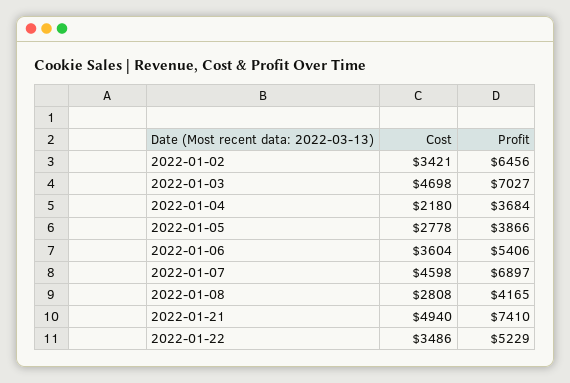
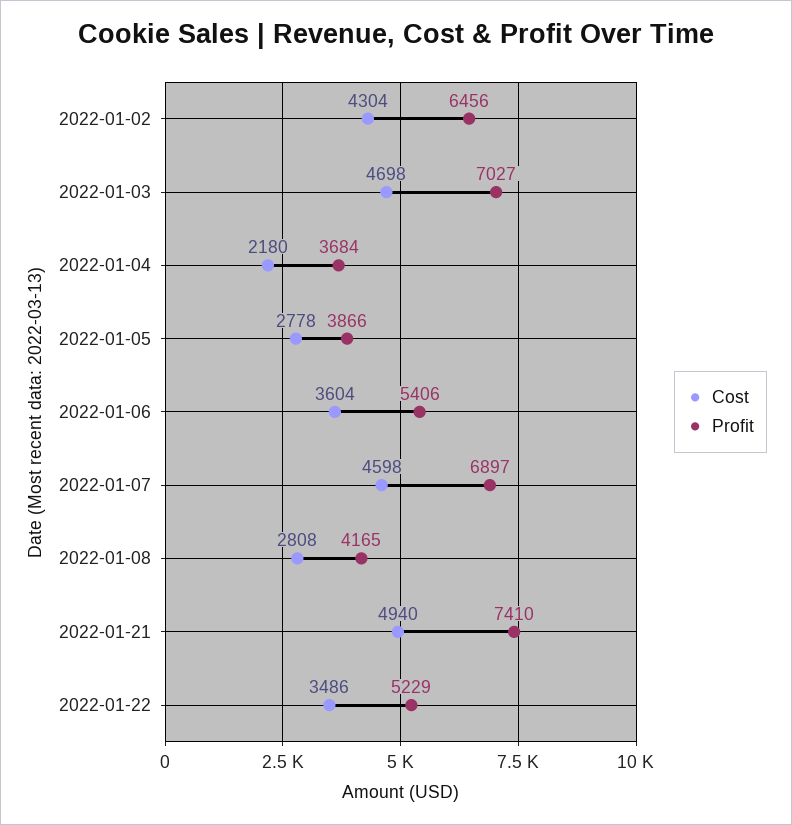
  {
    "Cost": {
-     "2022-01-02": 3421,
+     "2022-01-02": 4304,
      "2022-01-03": 4698,
      "2022-01-04": 2180,
      "2022-01-05": 2778,
      "2022-01-06": 3604,
      "2022-01-07": 4598,
      "2022-01-08": 2808,
      "2022-01-21": 4940,
      "2022-01-22": 3486
    },
    "Profit": {
      "2022-01-02": 6456,
      "2022-01-03": 7027,
      "2022-01-04": 3684,
      "2022-01-05": 3866,
      "2022-01-06": 5406,
      "2022-01-07": 6897,
      "2022-01-08": 4165,
      "2022-01-21": 7410,
      "2022-01-22": 5229
    }
  }

